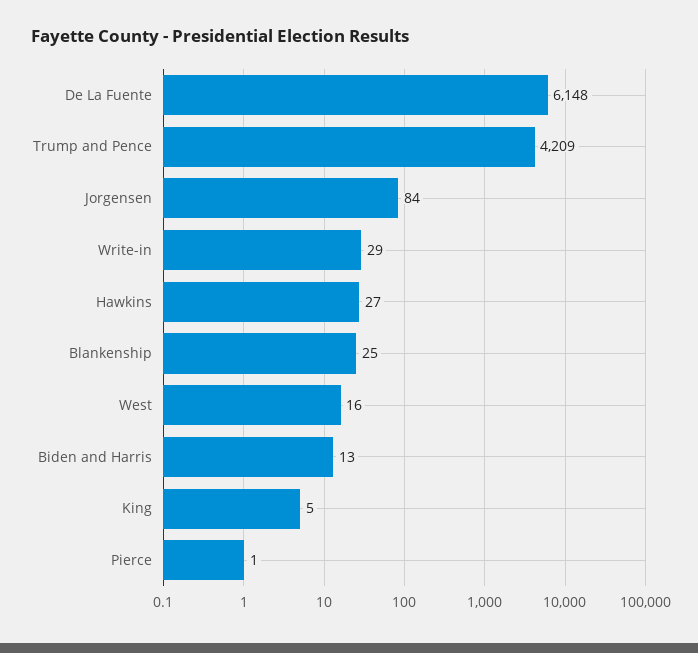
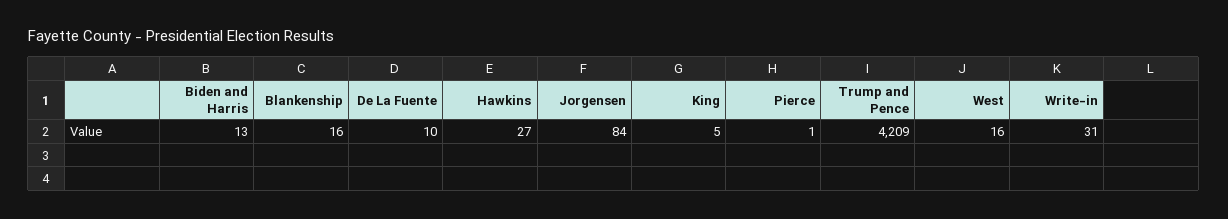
  {
-   "De La Fuente": 6148,
+   "De La Fuente": 10,
    "Trump and Pence": 4209,
    "Jorgensen": 84,
-   "Write-in": 29,
+   "Write-in": 31,
    "Hawkins": 27,
-   "Blankenship": 25,
+   "Blankenship": 16,
    "West": 16,
    "Biden and Harris": 13,
    "King": 5,
    "Pierce": 1
  }

